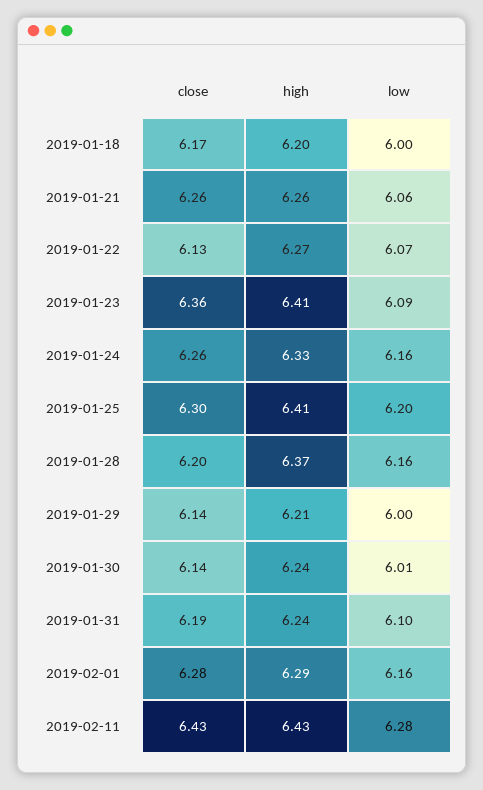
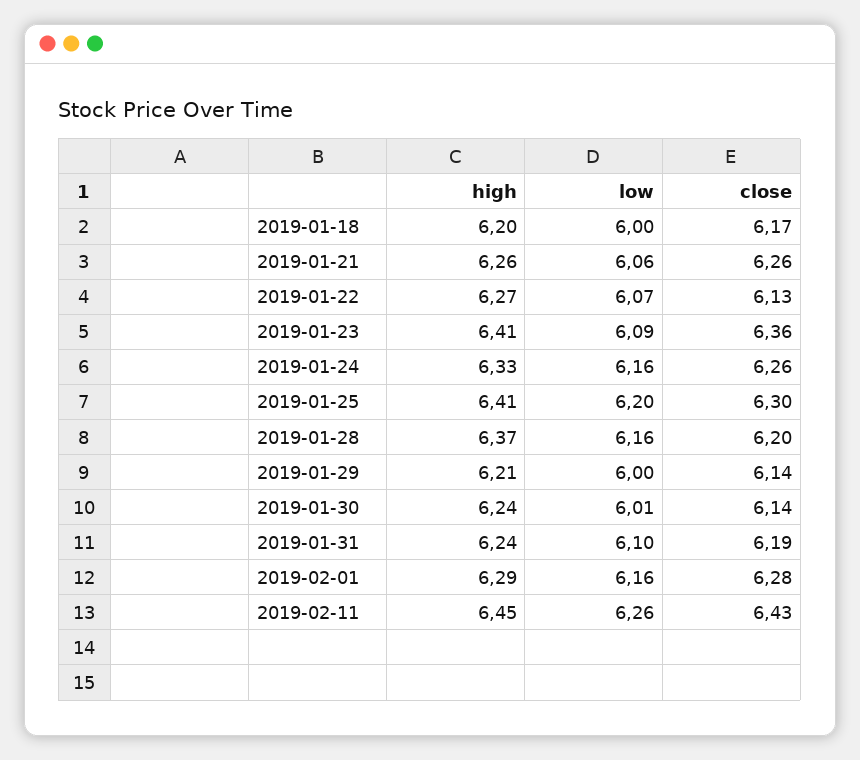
  {
    "close": {
      "2019-01-18": 6.17,
      "2019-01-21": 6.26,
      "2019-01-22": 6.13,
      "2019-01-23": 6.36,
      "2019-01-24": 6.26,
      "2019-01-25": 6.3,
      "2019-01-28": 6.2,
      "2019-01-29": 6.14,
      "2019-01-30": 6.14,
      "2019-01-31": 6.19,
      "2019-02-01": 6.28,
      "2019-02-11": 6.43
    },
    "high": {
      "2019-01-18": 6.2,
      "2019-01-21": 6.26,
      "2019-01-22": 6.27,
      "2019-01-23": 6.41,
      "2019-01-24": 6.33,
      "2019-01-25": 6.41,
      "2019-01-28": 6.37,
      "2019-01-29": 6.21,
      "2019-01-30": 6.24,
      "2019-01-31": 6.24,
      "2019-02-01": 6.29,
-     "2019-02-11": 6.43
+     "2019-02-11": 6.45
    },
    "low": {
      "2019-01-18": 6,
      "2019-01-21": 6.06,
      "2019-01-22": 6.07,
      "2019-01-23": 6.09,
      "2019-01-24": 6.16,
      "2019-01-25": 6.2,
      "2019-01-28": 6.16,
      "2019-01-29": 6,
      "2019-01-30": 6.01,
      "2019-01-31": 6.1,
      "2019-02-01": 6.16,
-     "2019-02-11": 6.28
+     "2019-02-11": 6.26
    }
  }

